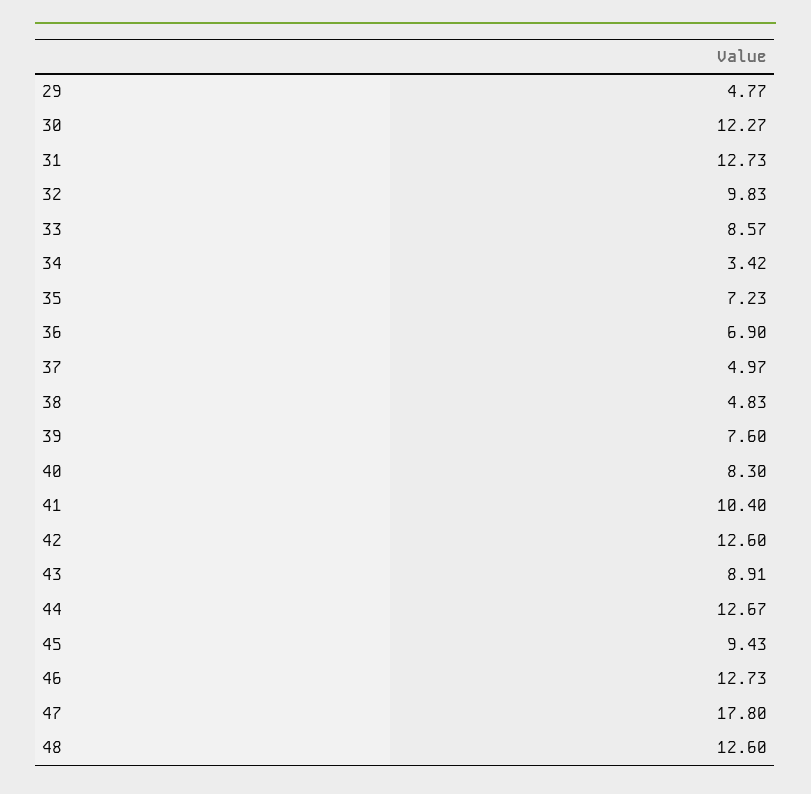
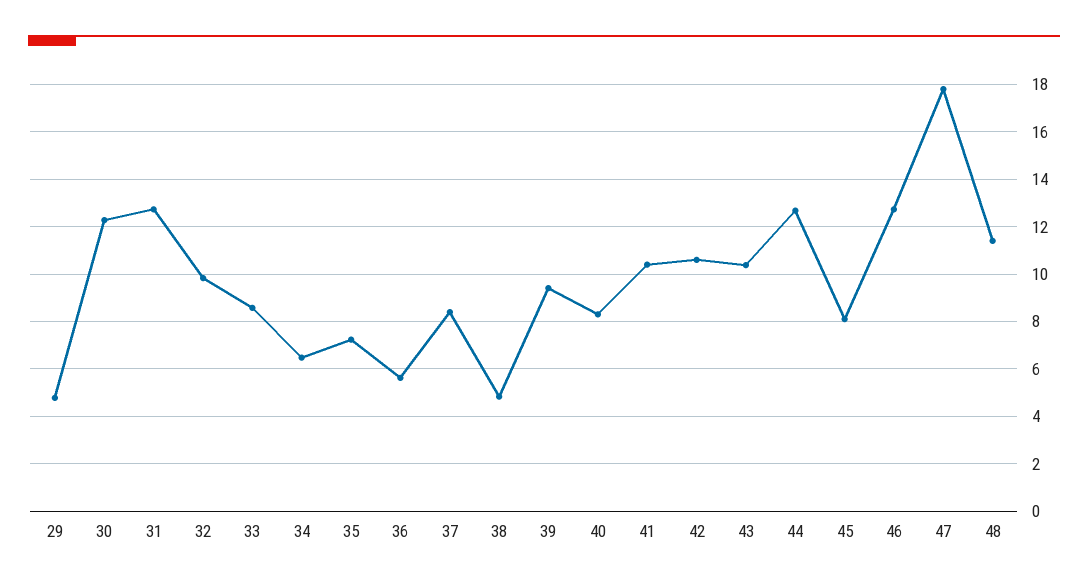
  {
    "29": 4.77,
    "30": 12.27,
    "31": 12.73,
    "32": 9.83,
    "33": 8.57,
-   "34": 3.42,
+   "34": 6.5,
    "35": 7.23,
-   "36": 6.9,
+   "36": 5.5,
-   "37": 4.97,
+   "37": 8.5,
    "38": 4.83,
-   "39": 7.6,
+   "39": 9.5,
    "40": 8.3,
    "41": 10.4,
-   "42": 12.6,
+   "42": 10.5,
-   "43": 8.91,
+   "43": 10.5,
    "44": 12.67,
-   "45": 9.43,
+   "45": 8,
    "46": 12.73,
    "47": 17.8,
-   "48": 12.6
+   "48": 11.5
  }

